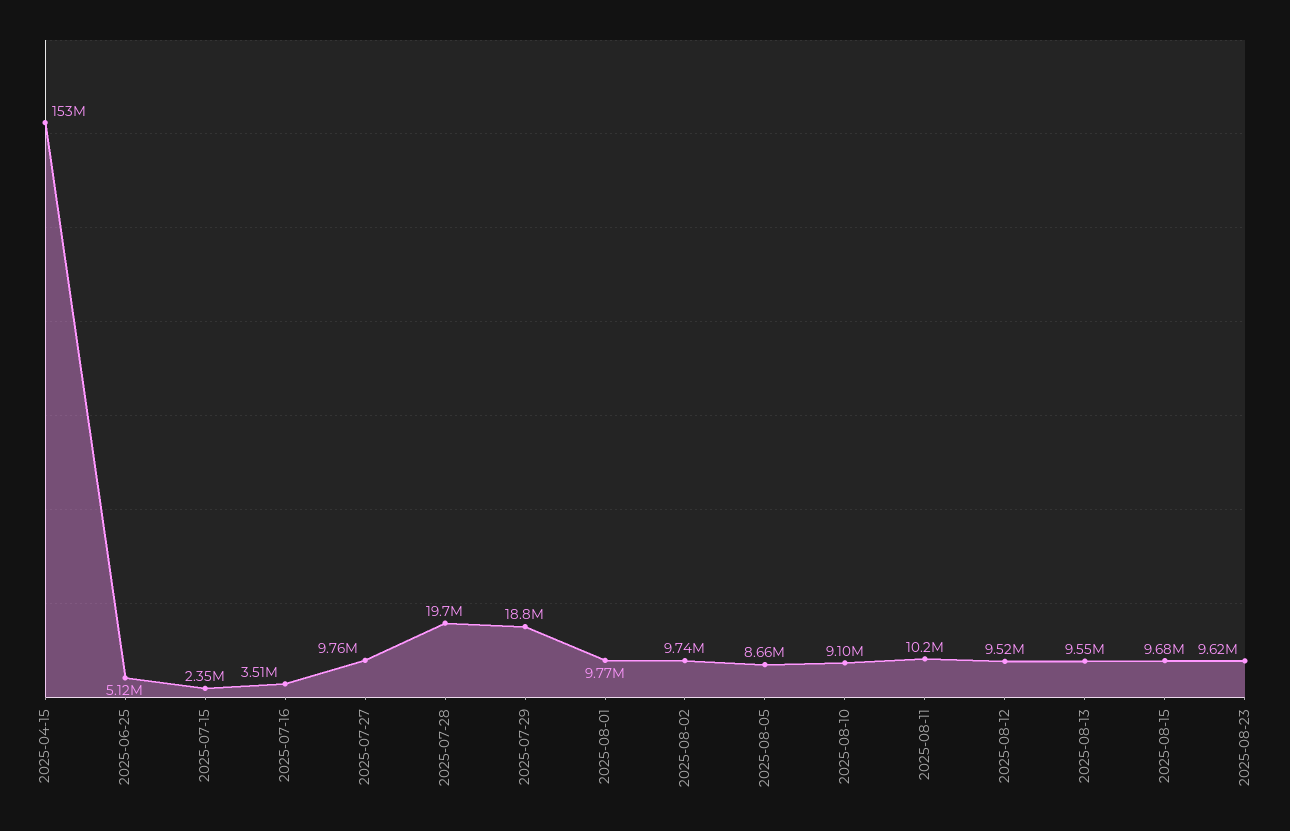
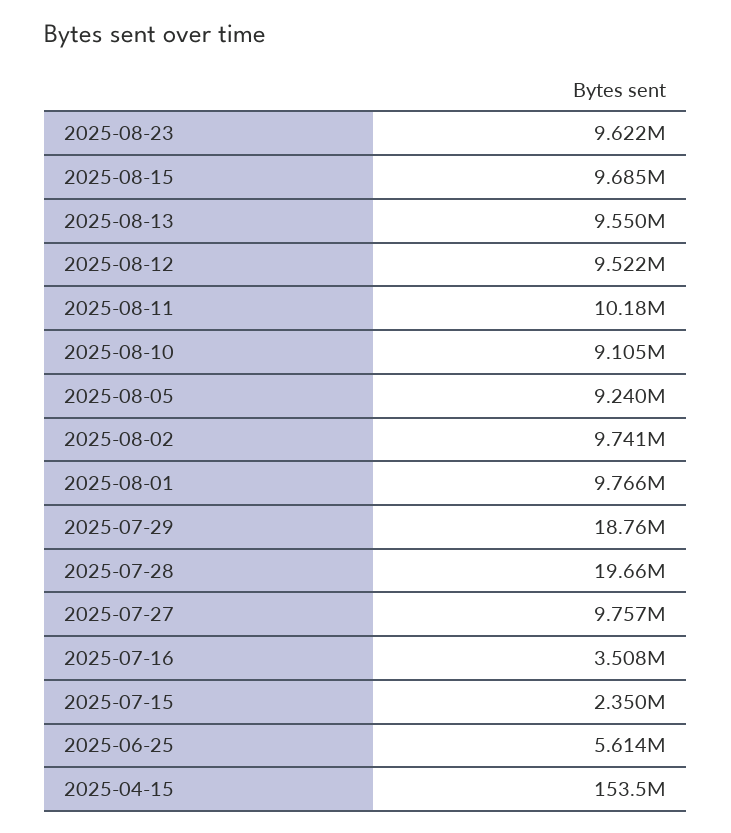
  {
    "2025-04-15": 153500000,
-   "2025-06-25": 5120000,
+   "2025-06-25": 5614000,
    "2025-07-15": 2350000,
    "2025-07-16": 3508000,
    "2025-07-27": 9757000,
    "2025-07-28": 19660000,
    "2025-07-29": 18760000,
    "2025-08-01": 9766000,
    "2025-08-02": 9741000,
-   "2025-08-05": 8660000,
+   "2025-08-05": 9240000,
    "2025-08-10": 9105000,
    "2025-08-11": 10180000,
    "2025-08-12": 9522000,
    "2025-08-13": 9550000,
    "2025-08-15": 9685000,
    "2025-08-23": 9622000
  }

